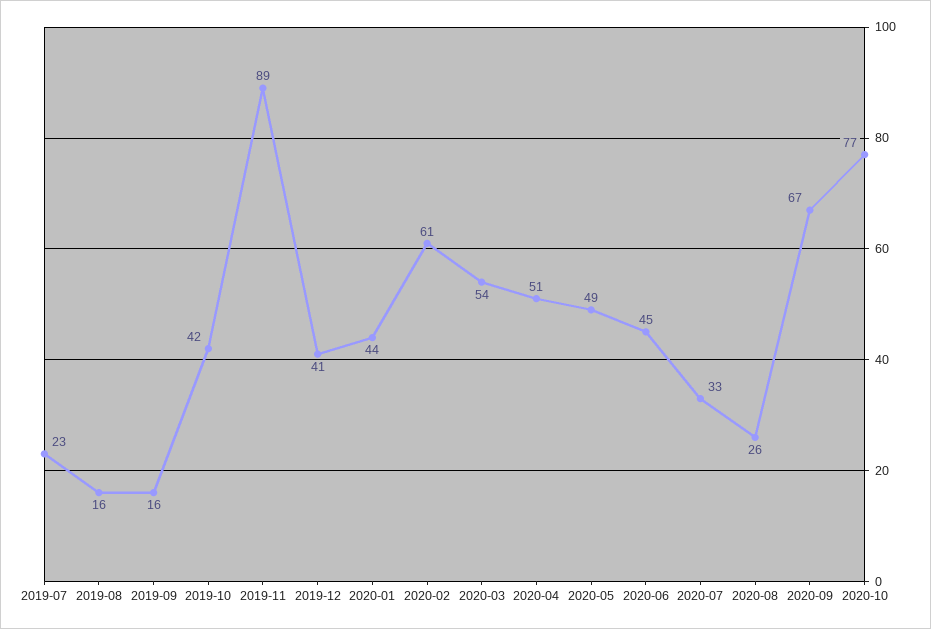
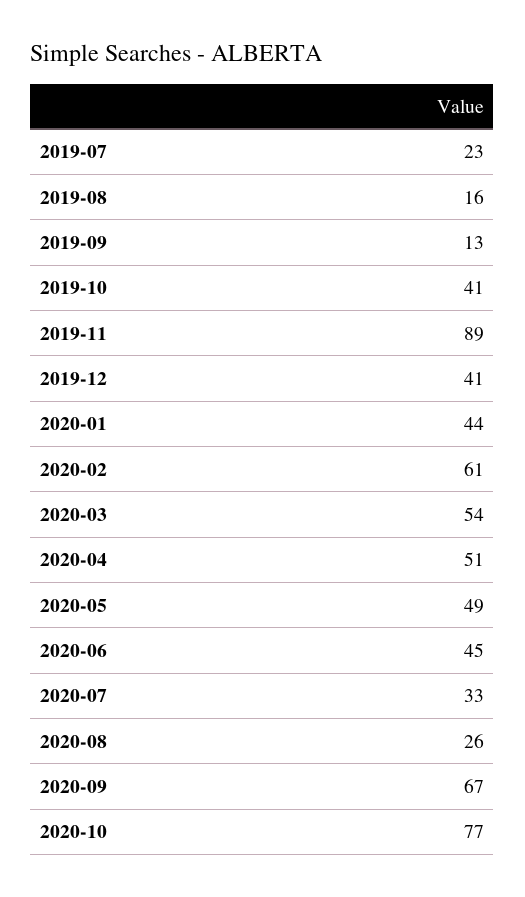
  {
    "2019-07": 23,
    "2019-08": 16,
-   "2019-09": 16,
+   "2019-09": 13,
-   "2019-10": 42,
+   "2019-10": 41,
    "2019-11": 89,
    "2019-12": 41,
    "2020-01": 44,
    "2020-02": 61,
    "2020-03": 54,
    "2020-04": 51,
    "2020-05": 49,
    "2020-06": 45,
    "2020-07": 33,
    "2020-08": 26,
    "2020-09": 67,
    "2020-10": 77
  }

